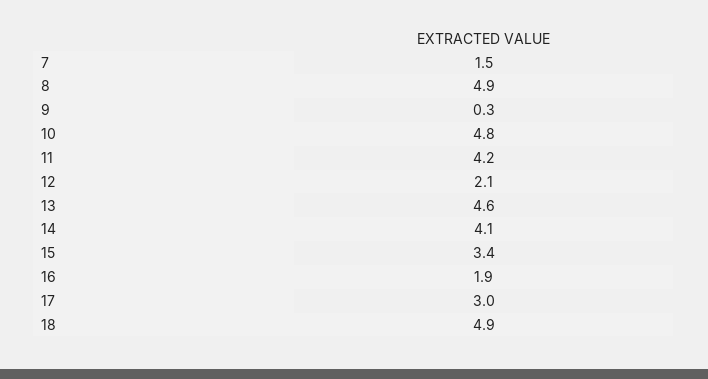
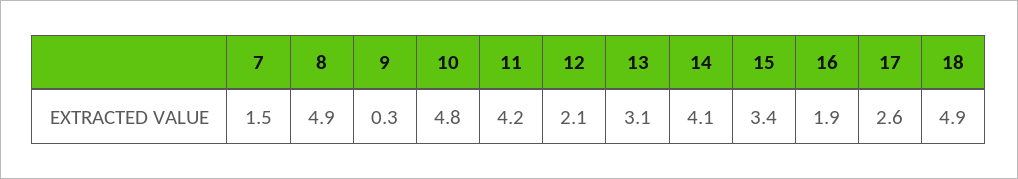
  {
    "7": 1.5,
    "8": 4.9,
    "9": 0.3,
    "10": 4.8,
    "11": 4.2,
    "12": 2.1,
-   "13": 4.6,
+   "13": 3.1,
    "14": 4.1,
    "15": 3.4,
    "16": 1.9,
-   "17": 3,
+   "17": 2.6,
    "18": 4.9
  }

